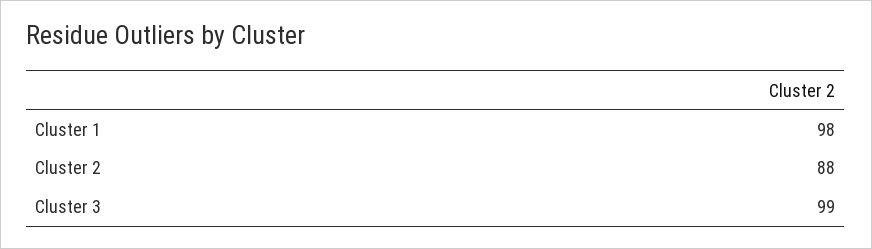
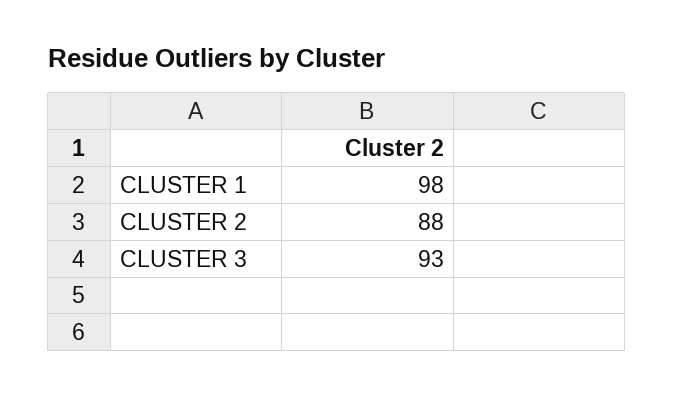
  {
    "Cluster 1": 98,
    "Cluster 2": 88,
-   "Cluster 3": 99
+   "Cluster 3": 93
  }

